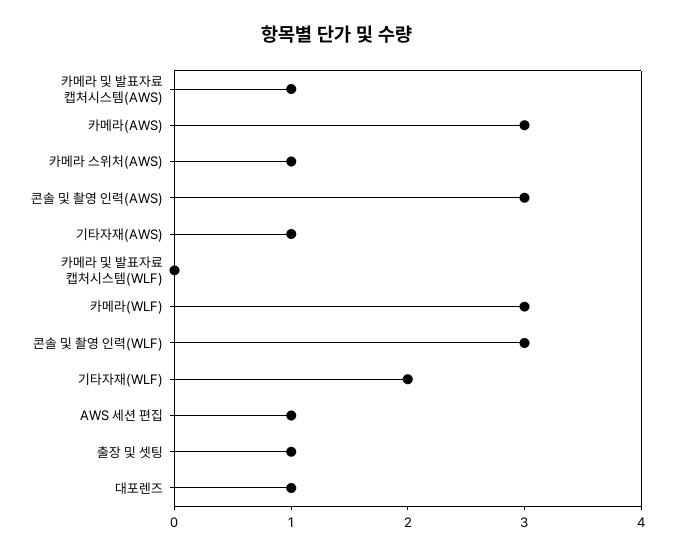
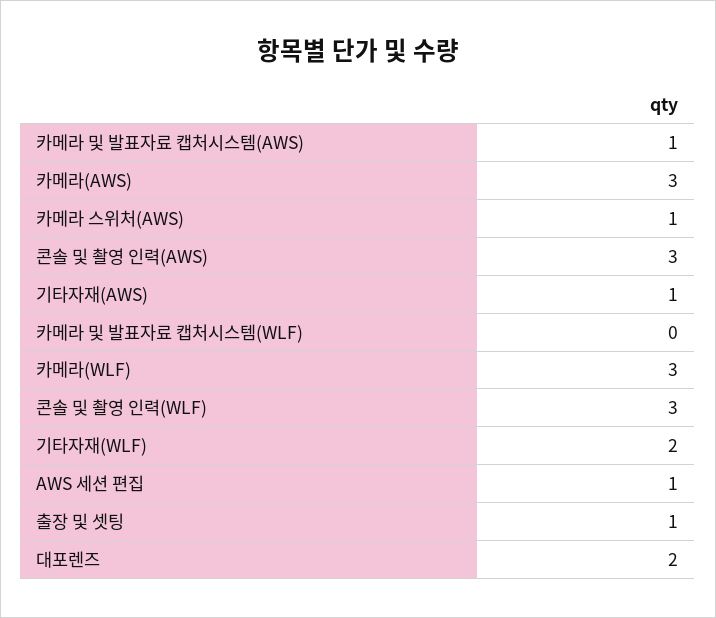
  {
    "카메라 및 발표자료 캡처시스템(AWS)": 1,
    "카메라(AWS)": 3,
    "카메라 스위처(AWS)": 1,
    "콘솔 및 촬영 인력(AWS)": 3,
    "기타자재(AWS)": 1,
    "카메라 및 발표자료 캡처시스템(WLF)": 0,
    "카메라(WLF)": 3,
    "콘솔 및 촬영 인력(WLF)": 3,
    "기타자재(WLF)": 2,
    "AWS 세션 편집": 1,
    "출장 및 셋팅": 1,
-   "대포렌즈": 1
+   "대포렌즈": 2
  }

